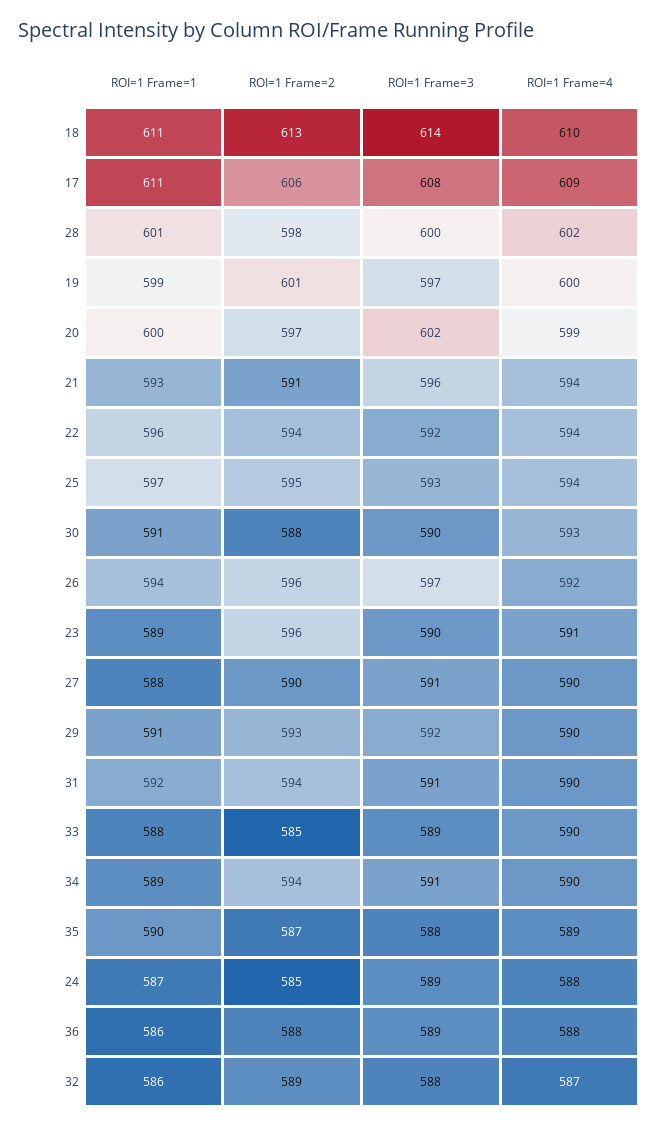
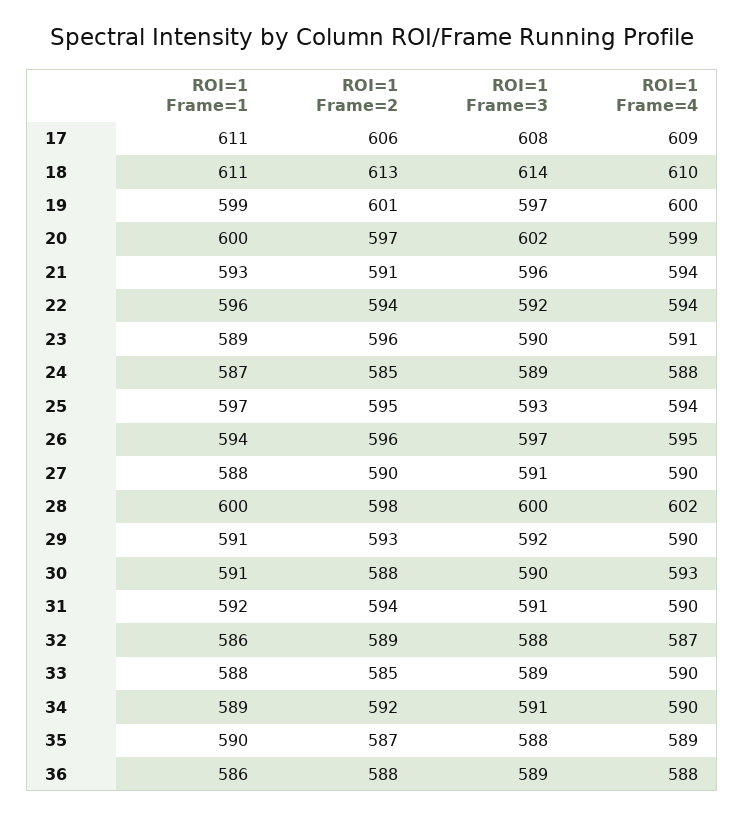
  {
    "ROI=1 Frame=1": {
      "18": 611,
      "17": 611,
-     "28": 601,
+     "28": 600,
      "19": 599,
      "20": 600,
      "21": 593,
      "22": 596,
      "25": 597,
      "30": 591,
      "26": 594,
      "23": 589,
      "27": 588,
      "29": 591,
      "31": 592,
      "33": 588,
      "34": 589,
      "35": 590,
      "24": 587,
      "36": 586,
      "32": 586
    },
    "ROI=1 Frame=2": {
      "18": 613,
      "17": 606,
      "28": 598,
      "19": 601,
      "20": 597,
      "21": 591,
      "22": 594,
      "25": 595,
      "30": 588,
      "26": 596,
      "23": 596,
      "27": 590,
      "29": 593,
      "31": 594,
      "33": 585,
-     "34": 594,
+     "34": 592,
      "35": 587,
      "24": 585,
      "36": 588,
      "32": 589
    },
    "ROI=1 Frame=3": {
      "18": 614,
      "17": 608,
      "28": 600,
      "19": 597,
      "20": 602,
      "21": 596,
      "22": 592,
      "25": 593,
      "30": 590,
      "26": 597,
      "23": 590,
      "27": 591,
      "29": 592,
      "31": 591,
      "33": 589,
      "34": 591,
      "35": 588,
      "24": 589,
      "36": 589,
      "32": 588
    },
    "ROI=1 Frame=4": {
      "18": 610,
      "17": 609,
      "28": 602,
      "19": 600,
      "20": 599,
      "21": 594,
      "22": 594,
      "25": 594,
      "30": 593,
-     "26": 592,
+     "26": 595,
      "23": 591,
      "27": 590,
      "29": 590,
      "31": 590,
      "33": 590,
      "34": 590,
      "35": 589,
      "24": 588,
      "36": 588,
      "32": 587
    }
  }

